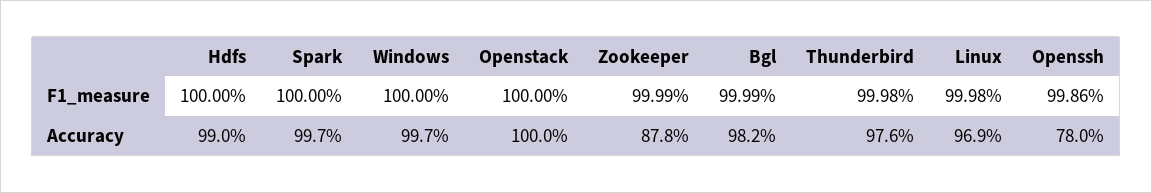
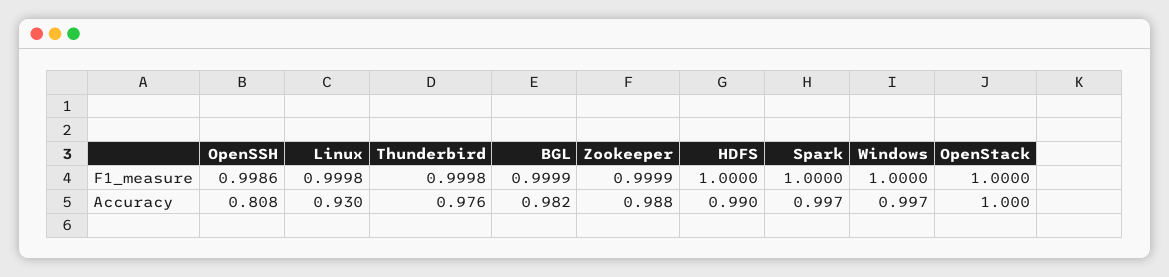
  {
    "Hdfs": {
      "F1_measure": 1,
      "Accuracy": 0.99
    },
    "Spark": {
      "F1_measure": 1,
      "Accuracy": 0.997
    },
    "Windows": {
      "F1_measure": 1,
      "Accuracy": 0.997
    },
    "Openstack": {
      "F1_measure": 1,
      "Accuracy": 1
    },
    "Zookeeper": {
      "F1_measure": 0.9999,
-     "Accuracy": 0.878
+     "Accuracy": 0.988
    },
    "Bgl": {
      "F1_measure": 0.9999,
      "Accuracy": 0.982
    },
    "Thunderbird": {
      "F1_measure": 0.9998,
      "Accuracy": 0.976
    },
    "Linux": {
      "F1_measure": 0.9998,
-     "Accuracy": 0.969
+     "Accuracy": 0.93
    },
    "Openssh": {
      "F1_measure": 0.9986,
-     "Accuracy": 0.78
+     "Accuracy": 0.808
    }
  }

